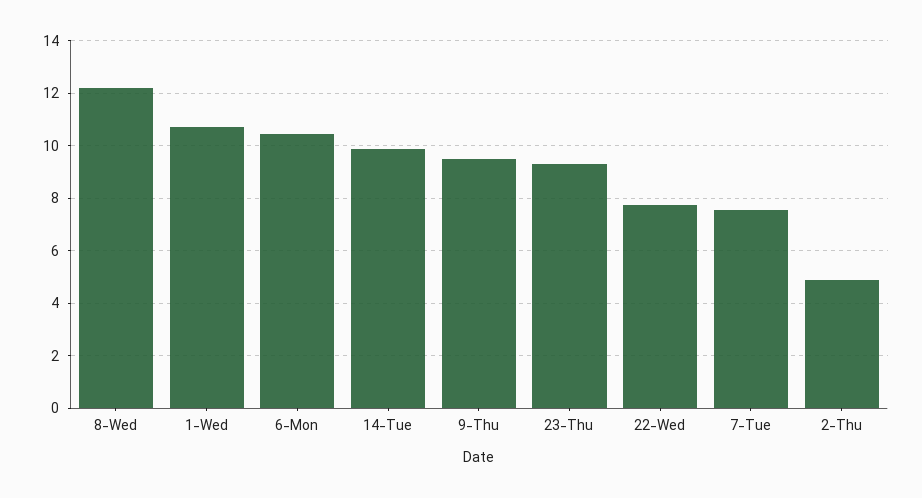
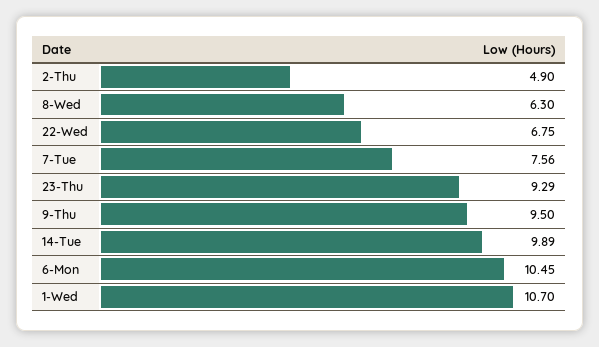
  {
-   "8-Wed": 12.25,
+   "8-Wed": 6.3,
    "1-Wed": 10.7,
    "6-Mon": 10.45,
    "14-Tue": 9.89,
    "9-Thu": 9.5,
    "23-Thu": 9.29,
-   "22-Wed": 7.75,
+   "22-Wed": 6.75,
    "7-Tue": 7.56,
    "2-Thu": 4.9
  }

